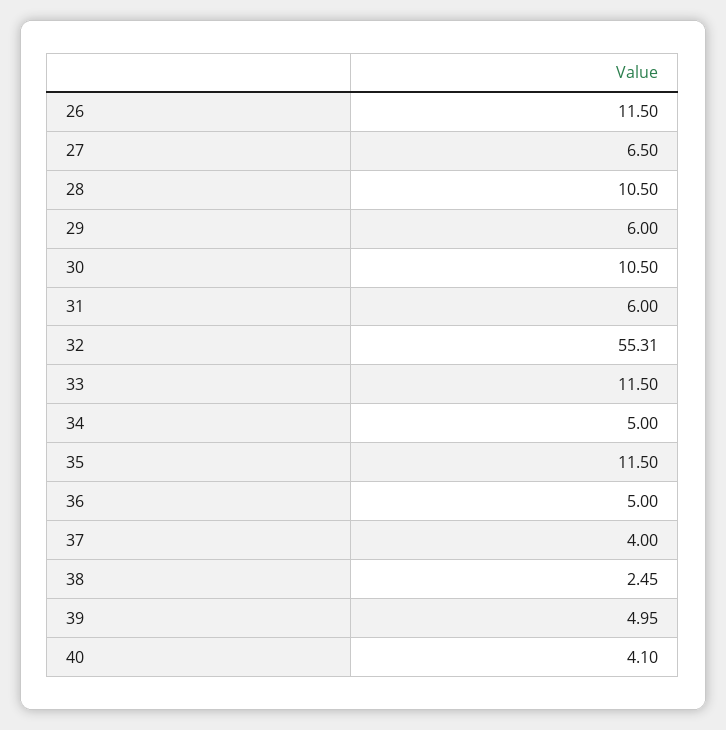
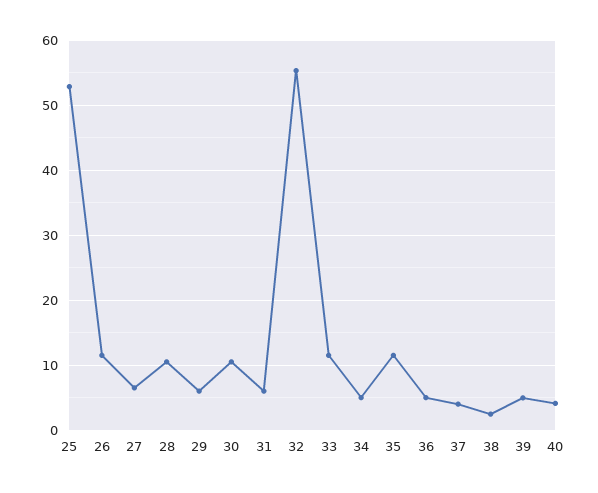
  {
    "26": 11.5,
    "27": 6.5,
    "28": 10.5,
    "29": 6,
    "30": 10.5,
    "31": 6,
    "32": 55.31,
    "33": 11.5,
    "34": 5,
    "35": 11.5,
    "36": 5,
    "37": 4,
    "38": 2.45,
    "39": 4.95,
-   "40": 4.1
+   "40": 4.1,
+   "25": 53
  }

